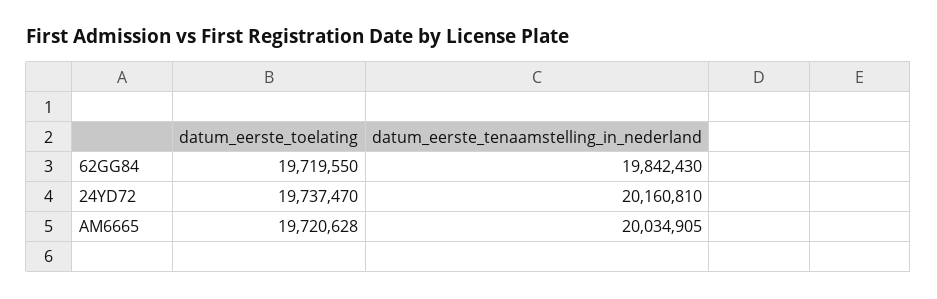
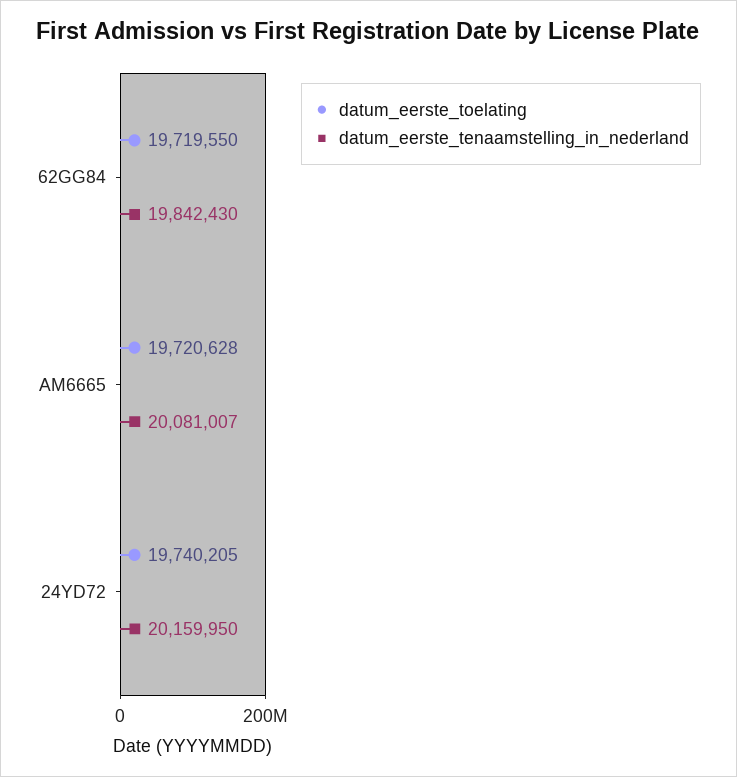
  {
    "datum_eerste_toelating": {
      "62GG84": 19719550,
-     "24YD72": 19737470,
+     "24YD72": 19740205,
      "AM6665": 19720628
    },
    "datum_eerste_tenaamstelling_in_nederland": {
      "62GG84": 19842430,
-     "24YD72": 20160810,
+     "24YD72": 20159950,
-     "AM6665": 20034905
+     "AM6665": 20081007
    }
  }

